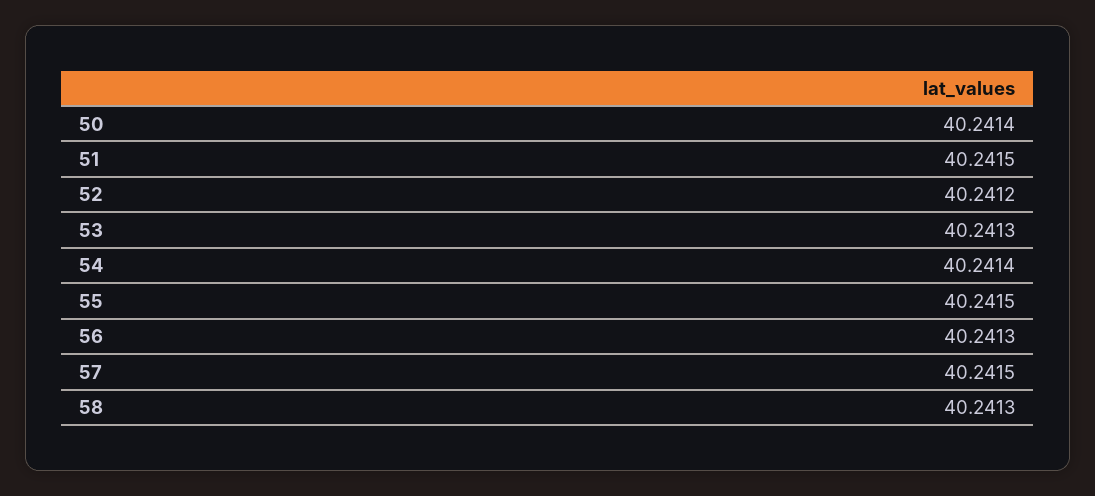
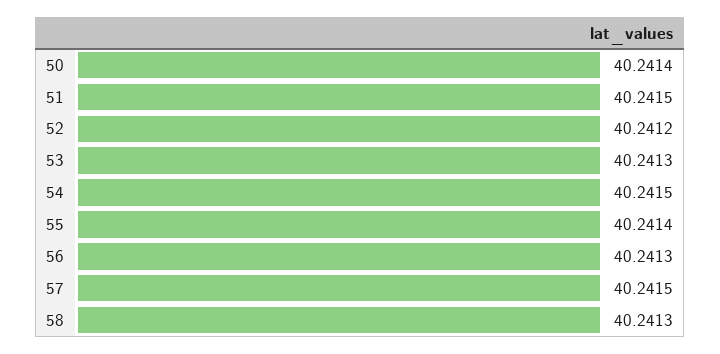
  {
    "50": 40.2414,
    "51": 40.2415,
    "52": 40.2412,
    "53": 40.2413,
-   "54": 40.2414,
+   "54": 40.2415,
-   "55": 40.2415,
+   "55": 40.2414,
    "56": 40.2413,
    "57": 40.2415,
    "58": 40.2413
  }

